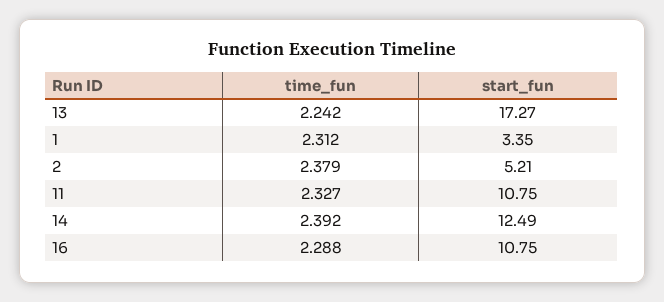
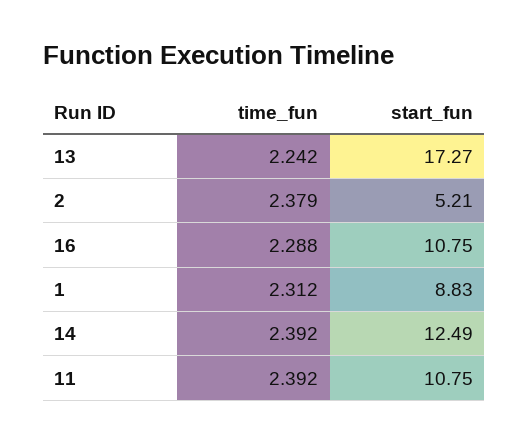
  {
    "time_fun": {
      "13": 2.242,
      "1": 2.312,
      "2": 2.379,
-     "11": 2.327,
+     "11": 2.392,
      "14": 2.392,
      "16": 2.288
    },
    "start_fun": {
      "13": 17.27,
-     "1": 3.35,
+     "1": 8.83,
      "2": 5.21,
      "11": 10.75,
      "14": 12.49,
      "16": 10.75
    }
  }

